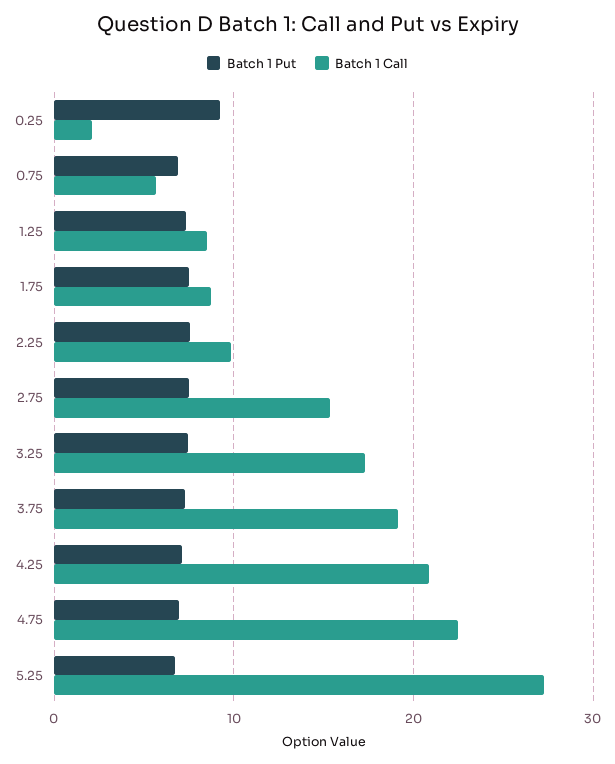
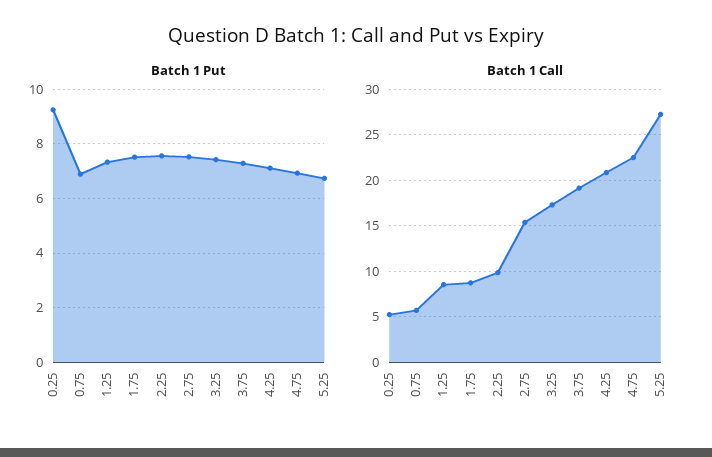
  {
    "Batch 1 Put": {
      "0.25": 9.25,
      "0.75": 7,
      "1.25": 7.25,
      "1.75": 7.5,
      "2.25": 7.5,
      "2.75": 7.5,
      "3.25": 7.5,
      "3.75": 7.25,
      "4.25": 7,
      "4.75": 7,
      "5.25": 6.75
    },
    "Batch 1 Call": {
-     "0.25": 2,
+     "0.25": 5,
      "0.75": 6,
      "1.25": 9,
      "1.75": 9,
      "2.25": 10,
      "2.75": 15,
      "3.25": 17,
      "3.75": 19,
      "4.25": 21,
      "4.75": 22,
      "5.25": 27
    }
  }

